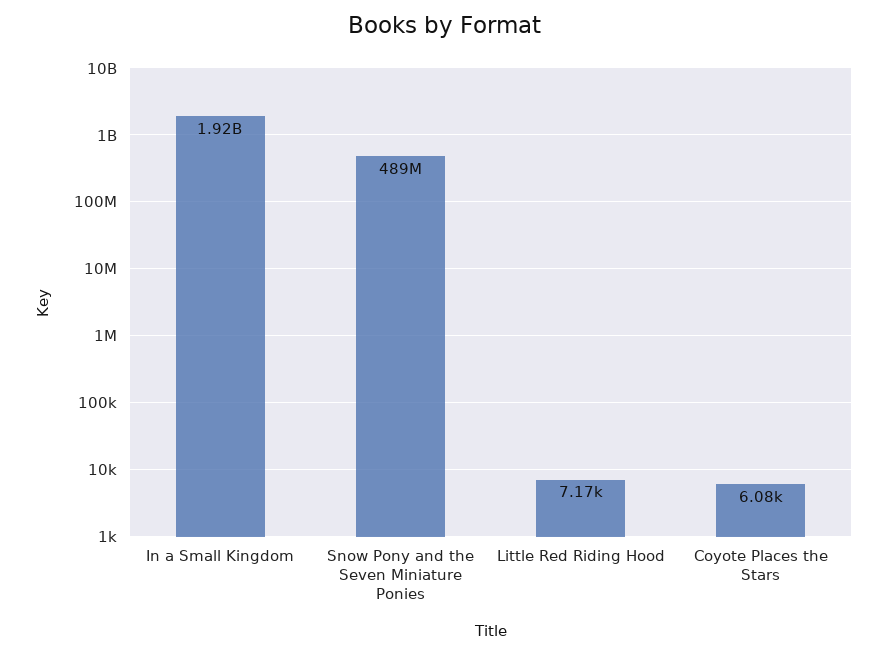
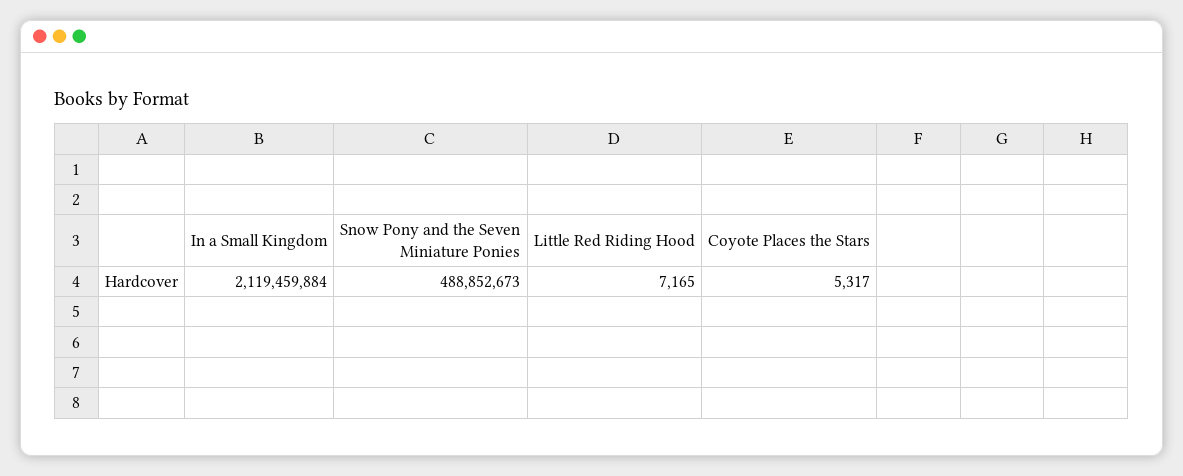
  {
-   "In a Small Kingdom": 1920000000,
+   "In a Small Kingdom": 2119459884,
    "Snow Pony and the Seven Miniature Ponies": 488852673,
    "Little Red Riding Hood": 7165,
-   "Coyote Places the Stars": 6080
+   "Coyote Places the Stars": 5317
  }

